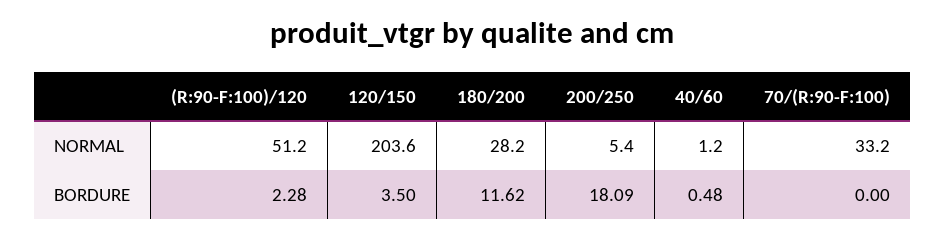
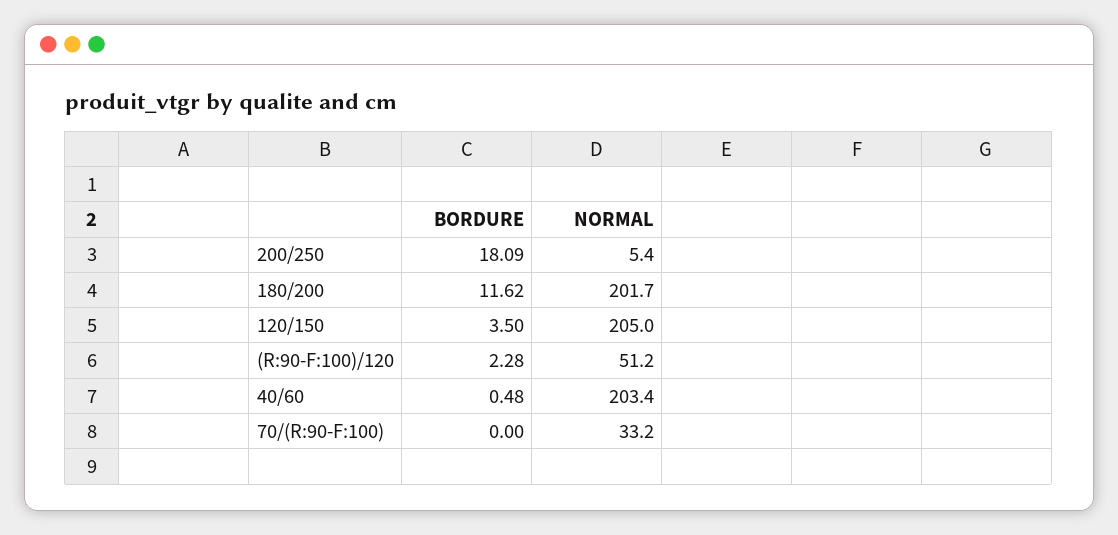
  {
    "(R:90-F:100)/120": {
      "NORMAL": 51.2,
      "BORDURE": 2.28
    },
    "120/150": {
-     "NORMAL": 203.6,
+     "NORMAL": 205,
      "BORDURE": 3.5
    },
    "180/200": {
-     "NORMAL": 28.2,
+     "NORMAL": 201.7,
      "BORDURE": 11.62
    },
    "200/250": {
      "NORMAL": 5.4,
      "BORDURE": 18.09
    },
    "40/60": {
-     "NORMAL": 1.2,
+     "NORMAL": 203.4,
      "BORDURE": 0.48
    },
    "70/(R:90-F:100)": {
      "NORMAL": 33.2,
      "BORDURE": 0
    }
  }

